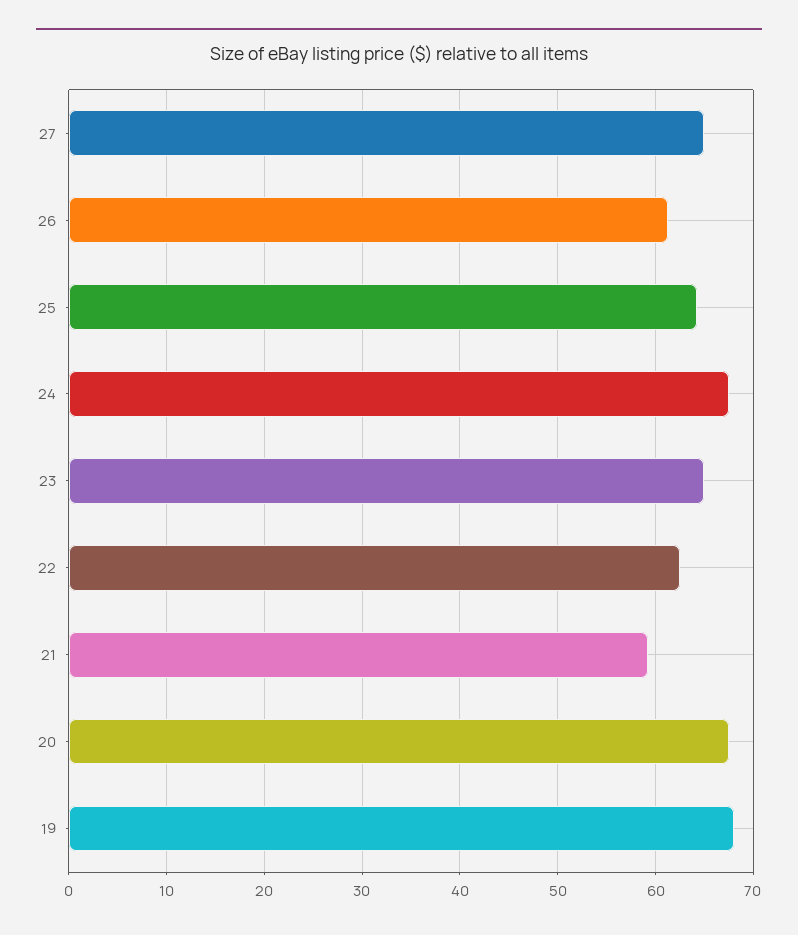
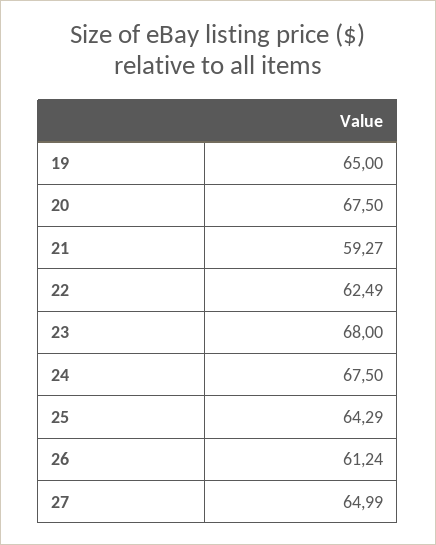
  {
    "27": 64.99,
    "26": 61.24,
    "25": 64.29,
    "24": 67.5,
-   "23": 65,
+   "23": 68,
    "22": 62.49,
    "21": 59.27,
    "20": 67.5,
-   "19": 68
+   "19": 65
  }

